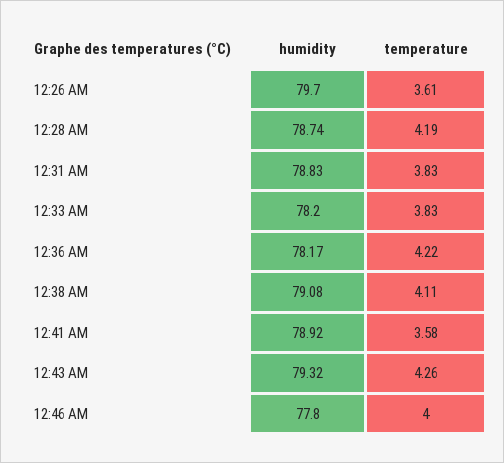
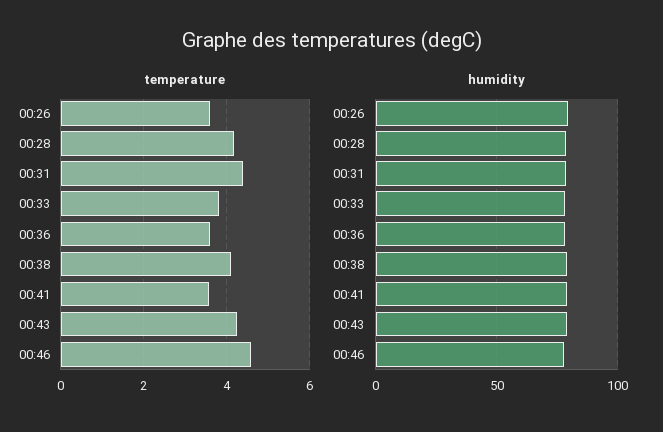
  {
    "humidity": {
      "12:26 AM": 79.7,
      "12:28 AM": 78.74,
      "12:31 AM": 78.83,
      "12:33 AM": 78.2,
      "12:36 AM": 78.17,
      "12:38 AM": 79.08,
      "12:41 AM": 78.92,
      "12:43 AM": 79.32,
      "12:46 AM": 77.8
    },
    "temperature": {
      "12:26 AM": 3.61,
      "12:28 AM": 4.19,
-     "12:31 AM": 3.83,
+     "12:31 AM": 4.4,
      "12:33 AM": 3.83,
-     "12:36 AM": 4.22,
+     "12:36 AM": 3.6,
      "12:38 AM": 4.11,
      "12:41 AM": 3.58,
      "12:43 AM": 4.26,
-     "12:46 AM": 4
+     "12:46 AM": 4.6
    }
  }

